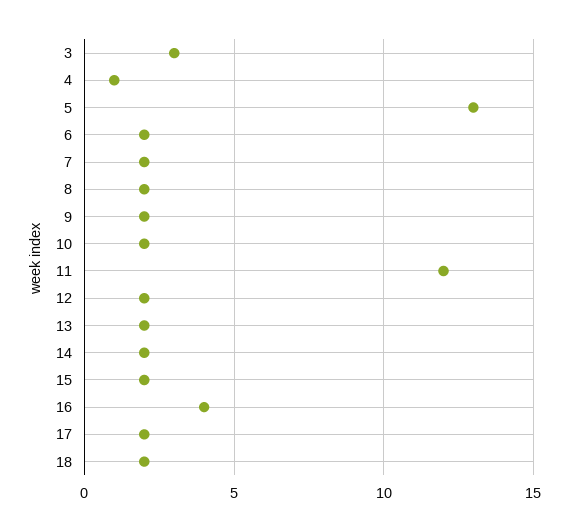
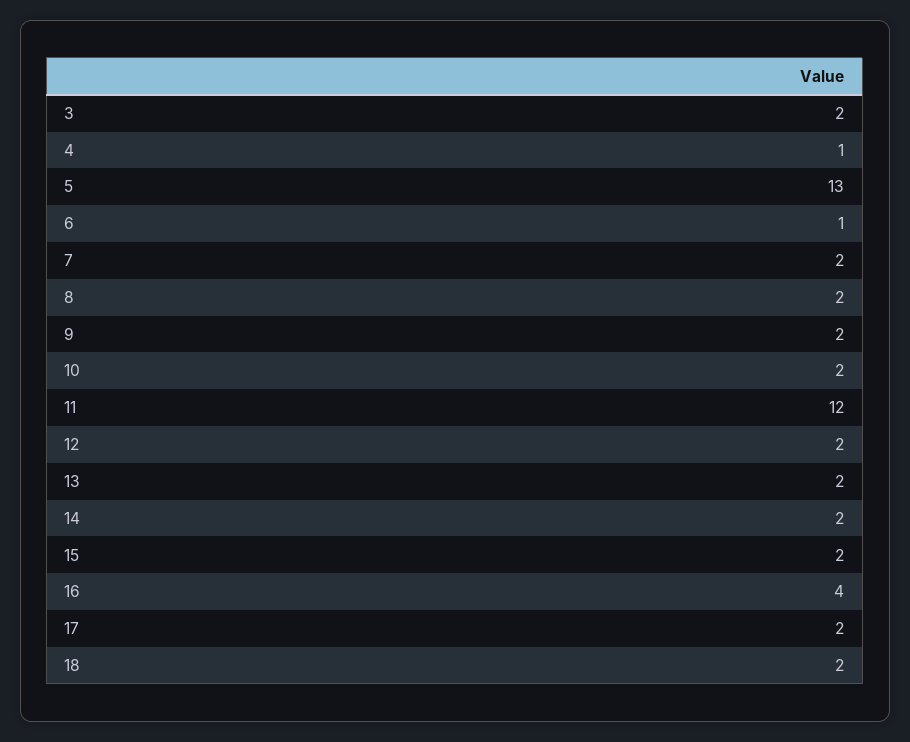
  {
-   "3": 3,
+   "3": 2,
    "4": 1,
    "5": 13,
-   "6": 2,
+   "6": 1,
    "7": 2,
    "8": 2,
    "9": 2,
    "10": 2,
    "11": 12,
    "12": 2,
    "13": 2,
    "14": 2,
    "15": 2,
    "16": 4,
    "17": 2,
    "18": 2
  }

